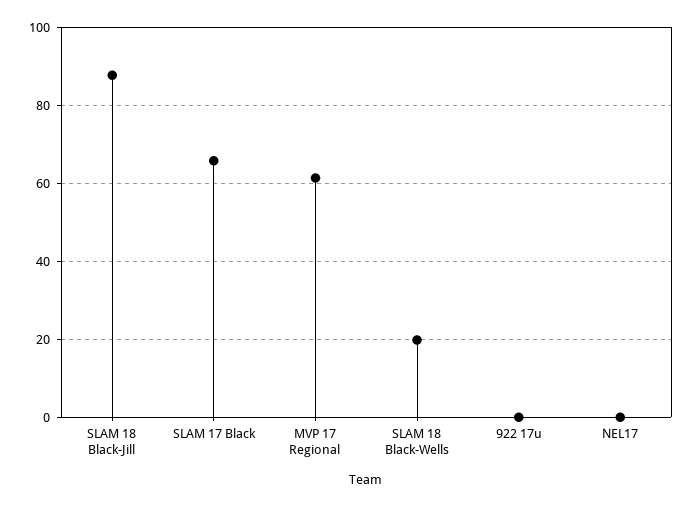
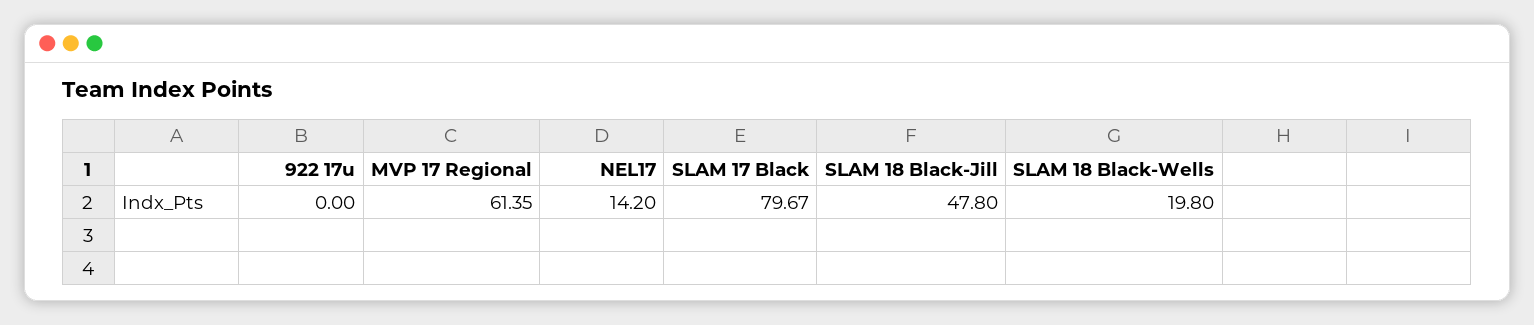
  {
-   "SLAM 18 Black-Jill": 88,
+   "SLAM 18 Black-Jill": 47.8,
-   "SLAM 17 Black": 66,
+   "SLAM 17 Black": 79.67,
    "MVP 17 Regional": 61.35,
    "SLAM 18 Black-Wells": 19.8,
    "922 17u": 0,
-   "NEL17": 0
+   "NEL17": 14.2
  }

